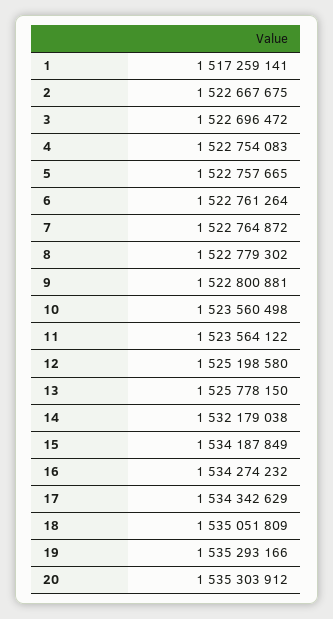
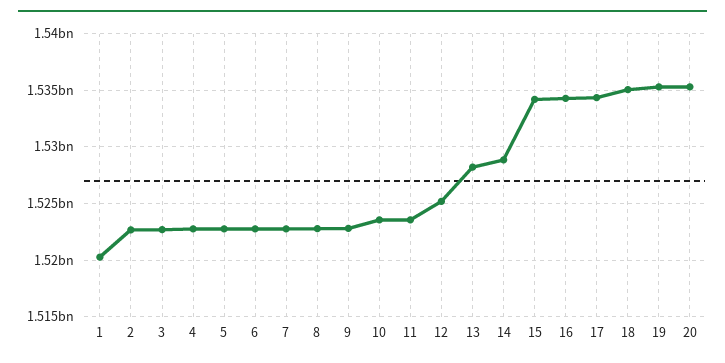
  {
-   "1": 1517259141,
+   "1": 1520000000,
    "2": 1522667675,
    "3": 1522696472,
    "4": 1522754083,
    "5": 1522757665,
    "6": 1522761264,
    "7": 1522764872,
    "8": 1522779302,
    "9": 1522800881,
    "10": 1523560498,
    "11": 1523564122,
    "12": 1525198580,
-   "13": 1525778150,
+   "13": 1528000000,
-   "14": 1532179038,
+   "14": 1529000000,
    "15": 1534187849,
    "16": 1534274232,
    "17": 1534342629,
    "18": 1535051809,
    "19": 1535293166,
    "20": 1535303912
  }

